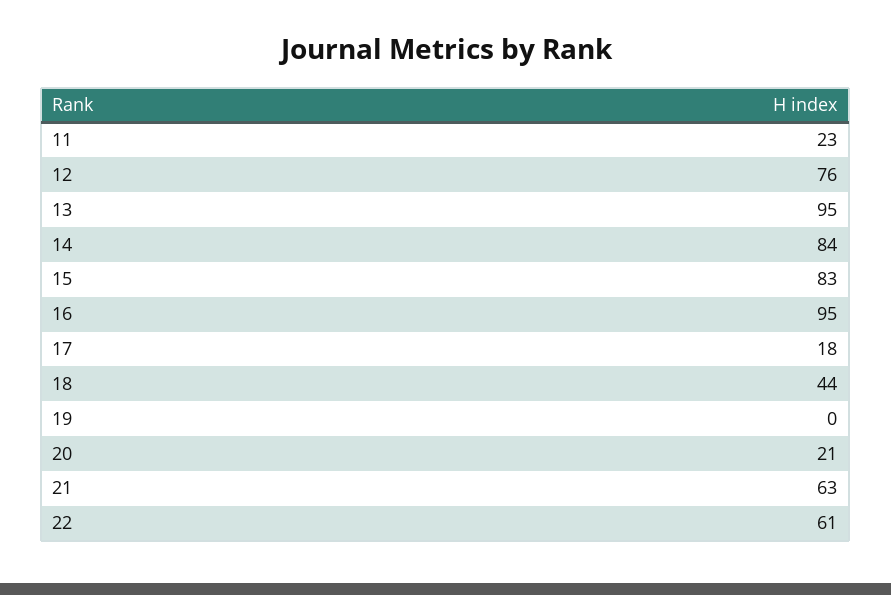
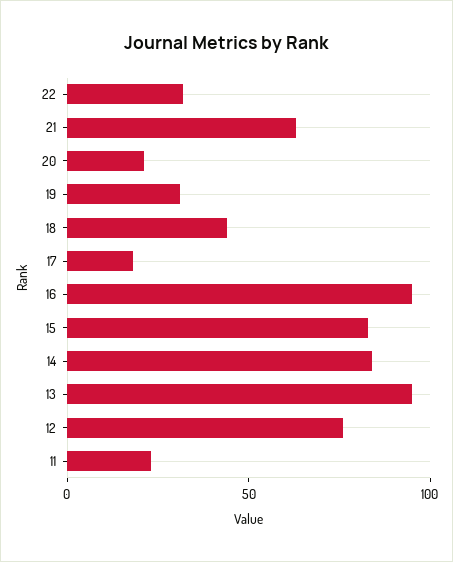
  {
    "11": 23,
    "12": 76,
    "13": 95,
    "14": 84,
    "15": 83,
    "16": 95,
    "17": 18,
    "18": 44,
-   "19": 0,
+   "19": 30,
    "20": 21,
    "21": 63,
-   "22": 61
+   "22": 30
  }

